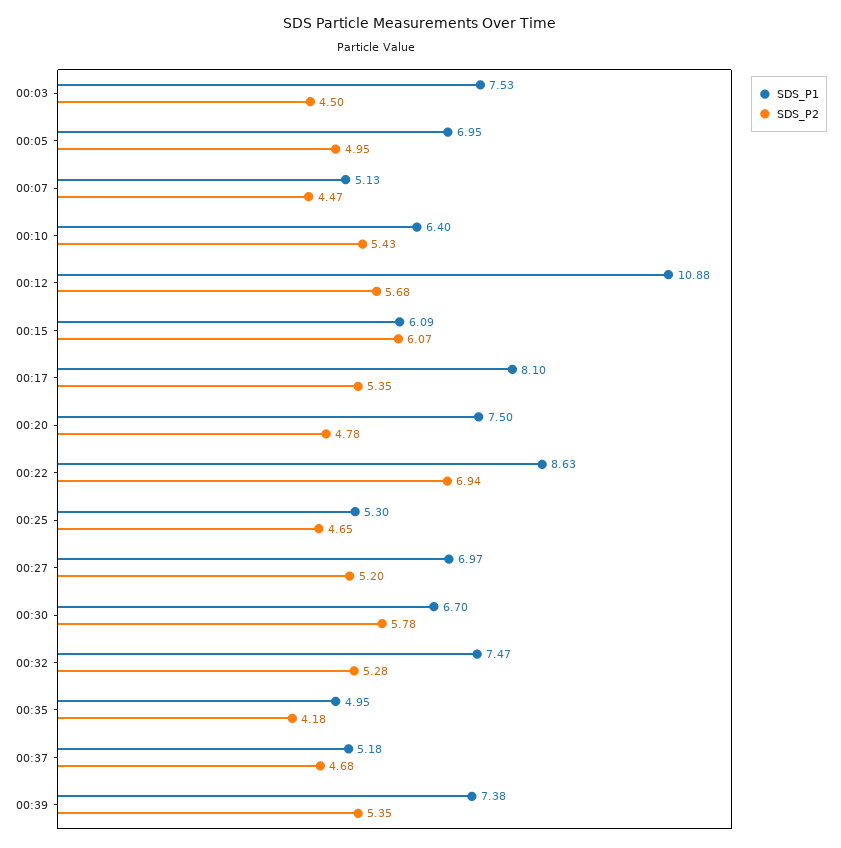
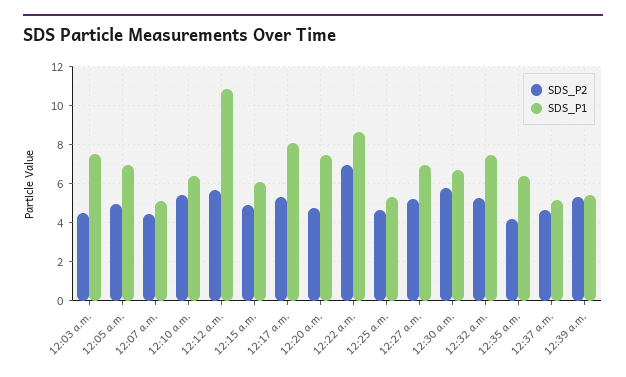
  {
    "SDS_P1": {
      "00:03": 7.53,
      "00:05": 6.95,
      "00:07": 5.13,
      "00:10": 6.4,
      "00:12": 10.88,
      "00:15": 6.09,
      "00:17": 8.1,
      "00:20": 7.5,
      "00:22": 8.63,
      "00:25": 5.3,
      "00:27": 6.97,
      "00:30": 6.7,
      "00:32": 7.47,
-     "00:35": 4.95,
+     "00:35": 6.5,
      "00:37": 5.18,
-     "00:39": 7.38
+     "00:39": 5.5
    },
    "SDS_P2": {
      "00:03": 4.5,
      "00:05": 4.95,
      "00:07": 4.47,
      "00:10": 5.43,
      "00:12": 5.68,
-     "00:15": 6.07,
+     "00:15": 5,
      "00:17": 5.35,
      "00:20": 4.78,
      "00:22": 6.94,
      "00:25": 4.65,
      "00:27": 5.2,
      "00:30": 5.78,
      "00:32": 5.28,
      "00:35": 4.18,
      "00:37": 4.68,
      "00:39": 5.35
    }
  }

